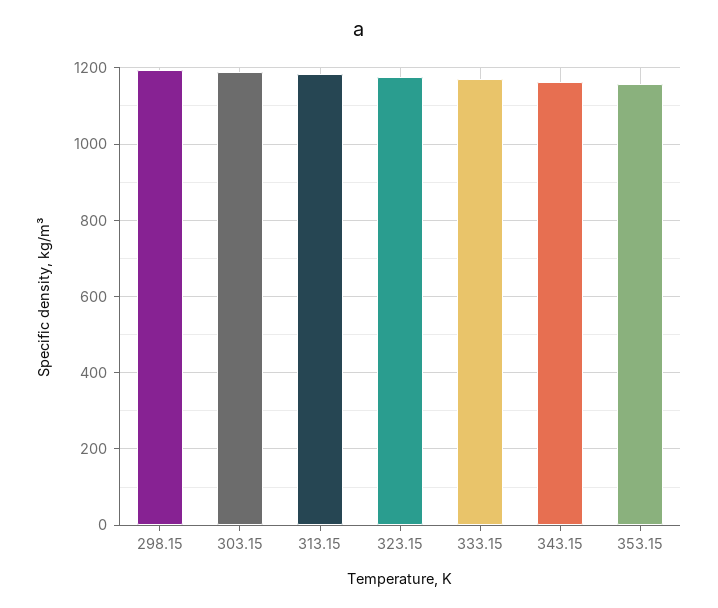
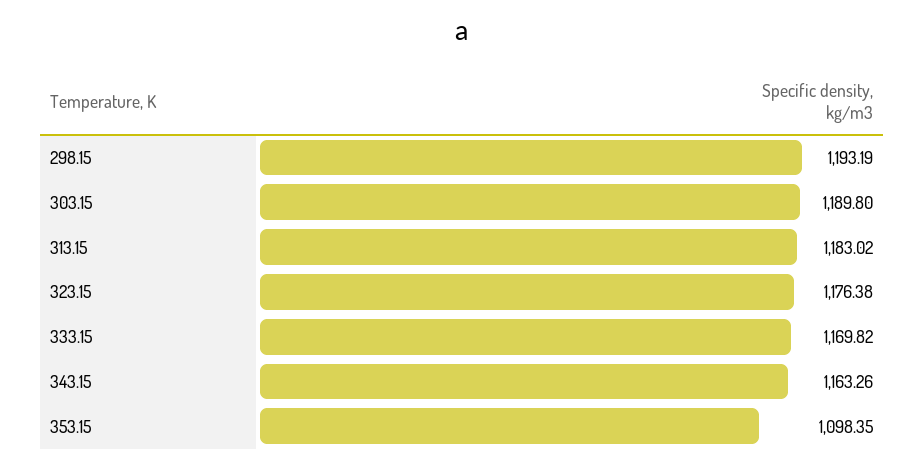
  {
    "298.15": 1193.19,
    "303.15": 1189.8,
    "313.15": 1183.02,
    "323.15": 1176.38,
    "333.15": 1169.82,
    "343.15": 1163.26,
-   "353.15": 1160
+   "353.15": 1098.35
  }

